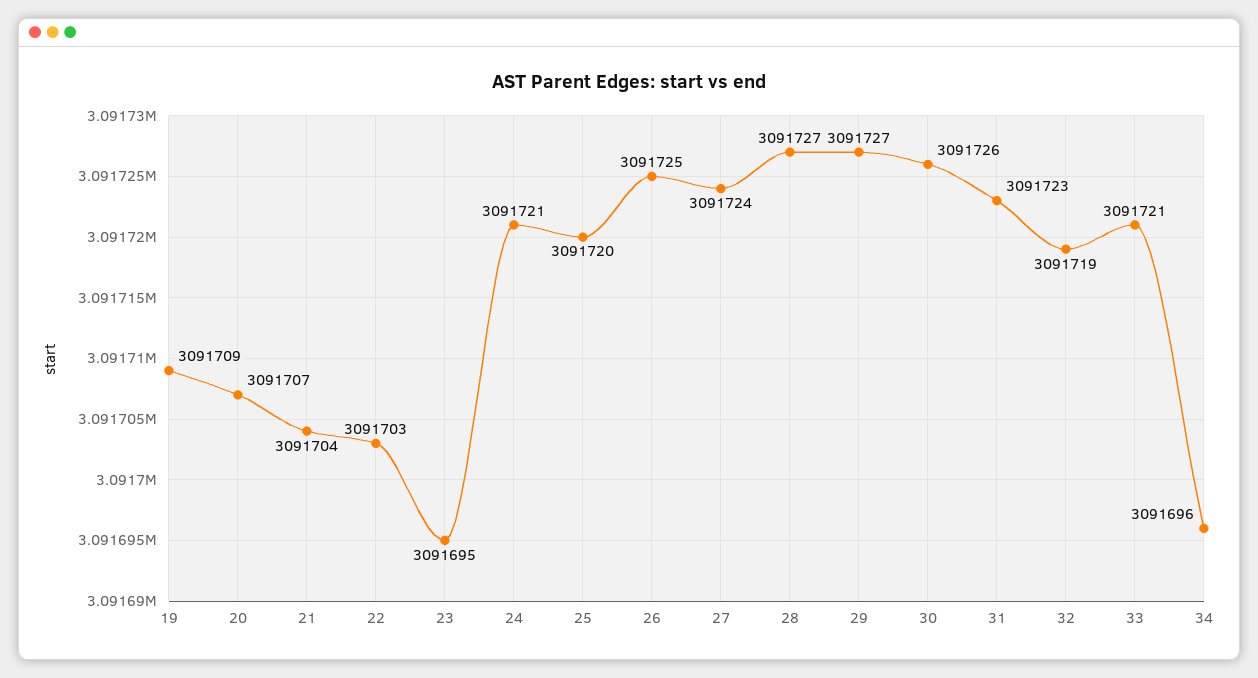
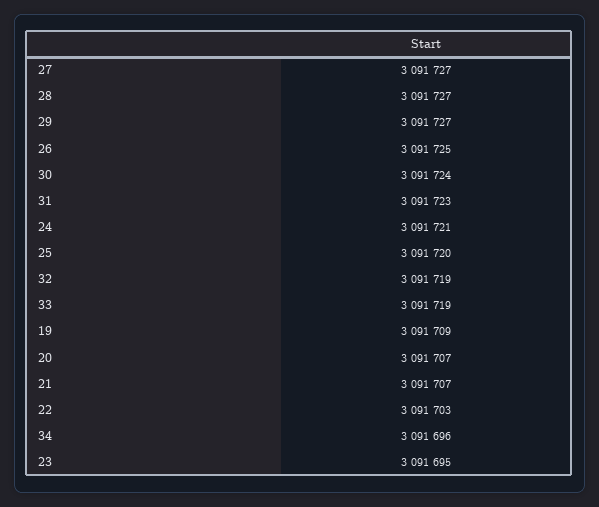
  {
    "19": 3091709,
    "20": 3091707,
-   "21": 3091704,
+   "21": 3091707,
    "22": 3091703,
    "23": 3091695,
    "24": 3091721,
    "25": 3091720,
    "26": 3091725,
-   "27": 3091724,
+   "27": 3091727,
    "28": 3091727,
    "29": 3091727,
-   "30": 3091726,
+   "30": 3091724,
    "31": 3091723,
    "32": 3091719,
-   "33": 3091721,
+   "33": 3091719,
    "34": 3091696
  }

